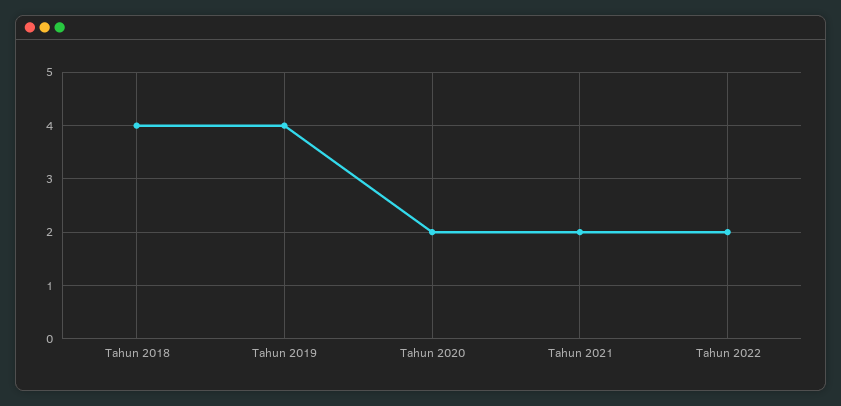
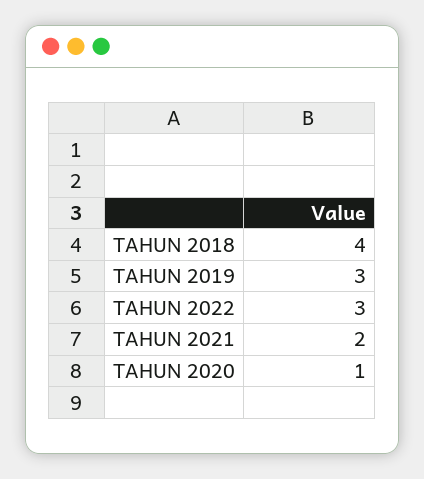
  {
    "Tahun 2018": 4,
-   "Tahun 2019": 4,
+   "Tahun 2019": 3,
-   "Tahun 2020": 2,
+   "Tahun 2020": 1,
    "Tahun 2021": 2,
-   "Tahun 2022": 2
+   "Tahun 2022": 3
  }

